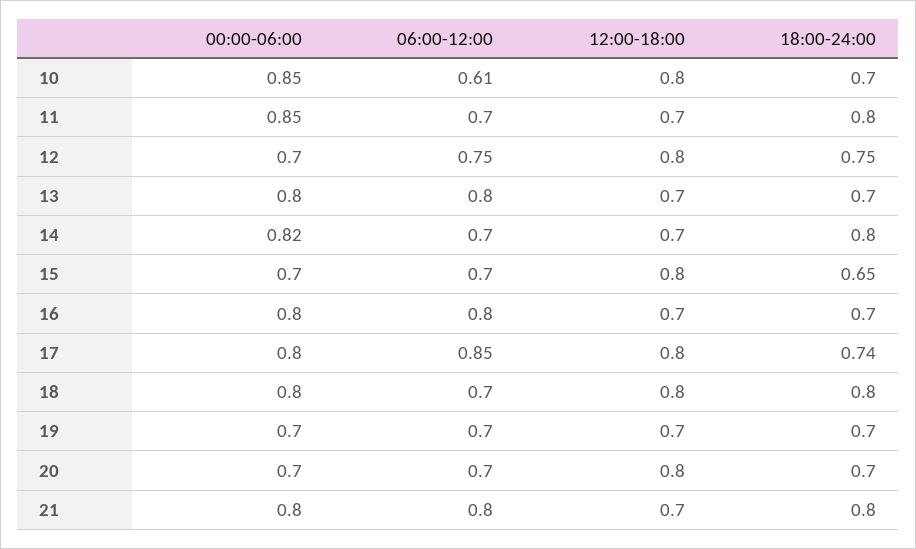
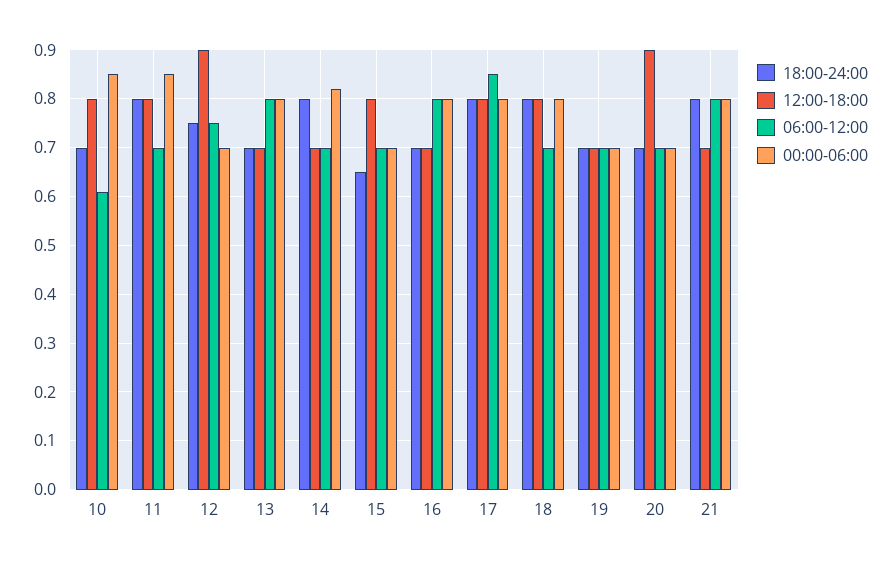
  {
    "00:00-06:00": {
      "10": 0.85,
      "11": 0.85,
      "12": 0.7,
      "13": 0.8,
      "14": 0.82,
      "15": 0.7,
      "16": 0.8,
      "17": 0.8,
      "18": 0.8,
      "19": 0.7,
      "20": 0.7,
      "21": 0.8
    },
    "06:00-12:00": {
      "10": 0.61,
      "11": 0.7,
      "12": 0.75,
      "13": 0.8,
      "14": 0.7,
      "15": 0.7,
      "16": 0.8,
      "17": 0.85,
      "18": 0.7,
      "19": 0.7,
      "20": 0.7,
      "21": 0.8
    },
    "12:00-18:00": {
      "10": 0.8,
-     "11": 0.7,
+     "11": 0.8,
-     "12": 0.8,
+     "12": 0.9,
      "13": 0.7,
      "14": 0.7,
      "15": 0.8,
      "16": 0.7,
      "17": 0.8,
      "18": 0.8,
      "19": 0.7,
-     "20": 0.8,
+     "20": 0.9,
      "21": 0.7
    },
    "18:00-24:00": {
      "10": 0.7,
      "11": 0.8,
      "12": 0.75,
      "13": 0.7,
      "14": 0.8,
      "15": 0.65,
      "16": 0.7,
-     "17": 0.74,
+     "17": 0.8,
      "18": 0.8,
      "19": 0.7,
      "20": 0.7,
      "21": 0.8
    }
  }

